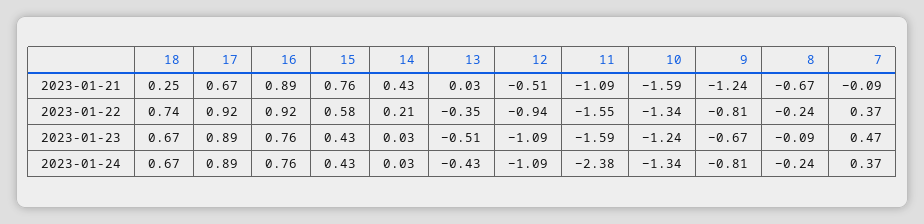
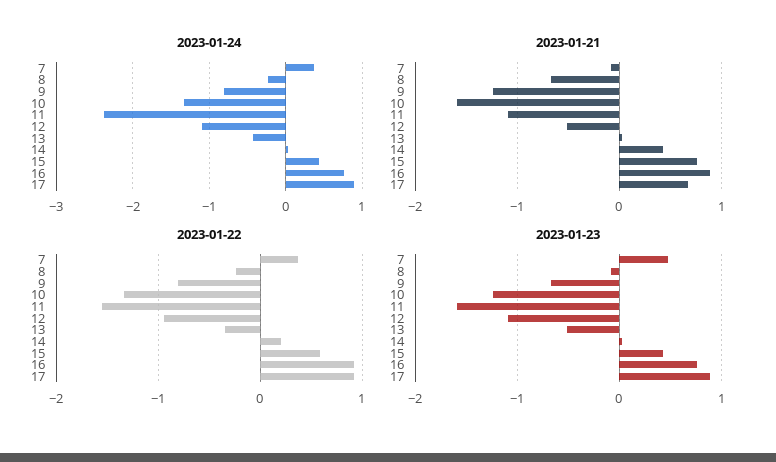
  {
    "2023-01-21": {
-     "18": 0.25,
      "17": 0.67,
      "16": 0.89,
      "15": 0.76,
      "14": 0.43,
      "13": 0.03,
      "12": -0.51,
      "11": -1.09,
      "10": -1.59,
      "9": -1.24,
      "8": -0.67,
      "7": -0.09
    },
    "2023-01-22": {
-     "18": 0.74,
      "17": 0.92,
      "16": 0.92,
      "15": 0.58,
      "14": 0.21,
      "13": -0.35,
      "12": -0.94,
      "11": -1.55,
      "10": -1.34,
      "9": -0.81,
      "8": -0.24,
      "7": 0.37
    },
    "2023-01-23": {
-     "18": 0.67,
      "17": 0.89,
      "16": 0.76,
      "15": 0.43,
      "14": 0.03,
      "13": -0.51,
      "12": -1.09,
      "11": -1.59,
      "10": -1.24,
      "9": -0.67,
      "8": -0.09,
      "7": 0.47
    },
    "2023-01-24": {
-     "18": 0.67,
      "17": 0.89,
      "16": 0.76,
      "15": 0.43,
      "14": 0.03,
      "13": -0.43,
      "12": -1.09,
      "11": -2.38,
      "10": -1.34,
      "9": -0.81,
      "8": -0.24,
      "7": 0.37
    }
  }

